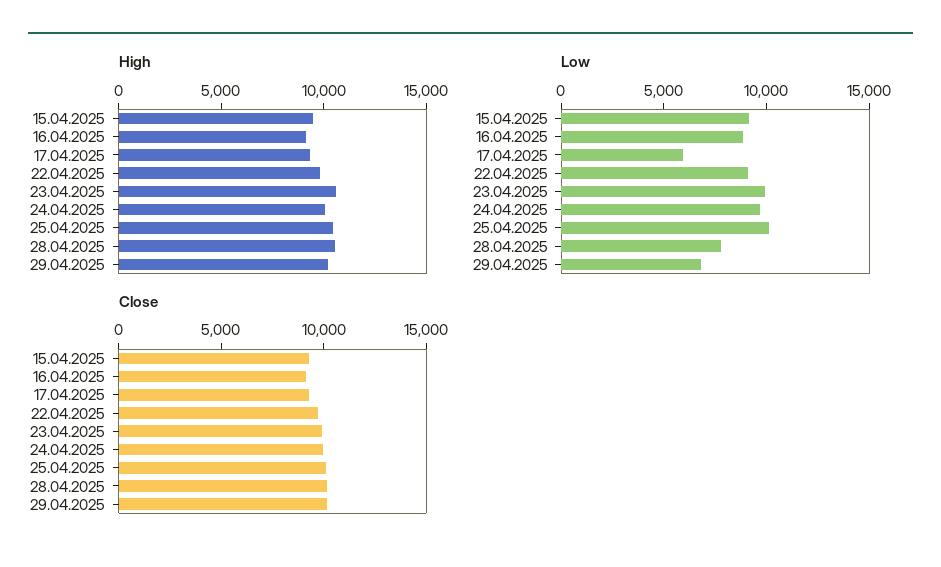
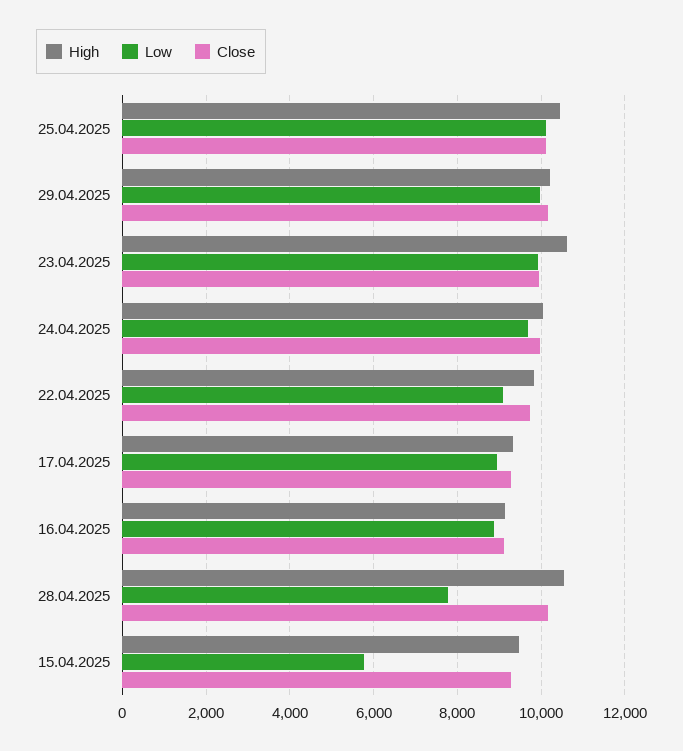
  {
    "High": {
      "15.04.2025": 9400,
      "16.04.2025": 9200,
      "17.04.2025": 9400,
      "22.04.2025": 9800,
      "23.04.2025": 10600,
      "24.04.2025": 10000,
      "25.04.2025": 10400,
      "28.04.2025": 10600,
      "29.04.2025": 10200
    },
    "Low": {
-     "15.04.2025": 9000,
+     "15.04.2025": 5800,
      "16.04.2025": 8800,
-     "17.04.2025": 6000,
+     "17.04.2025": 9000,
      "22.04.2025": 9000,
      "23.04.2025": 10000,
      "24.04.2025": 9600,
      "25.04.2025": 10200,
      "28.04.2025": 7800,
-     "29.04.2025": 7000
+     "29.04.2025": 10000
    },
    "Close": {
      "15.04.2025": 9200,
      "16.04.2025": 9200,
      "17.04.2025": 9200,
      "22.04.2025": 9800,
      "23.04.2025": 10000,
      "24.04.2025": 10000,
      "25.04.2025": 10200,
      "28.04.2025": 10200,
      "29.04.2025": 10200
    }
  }

